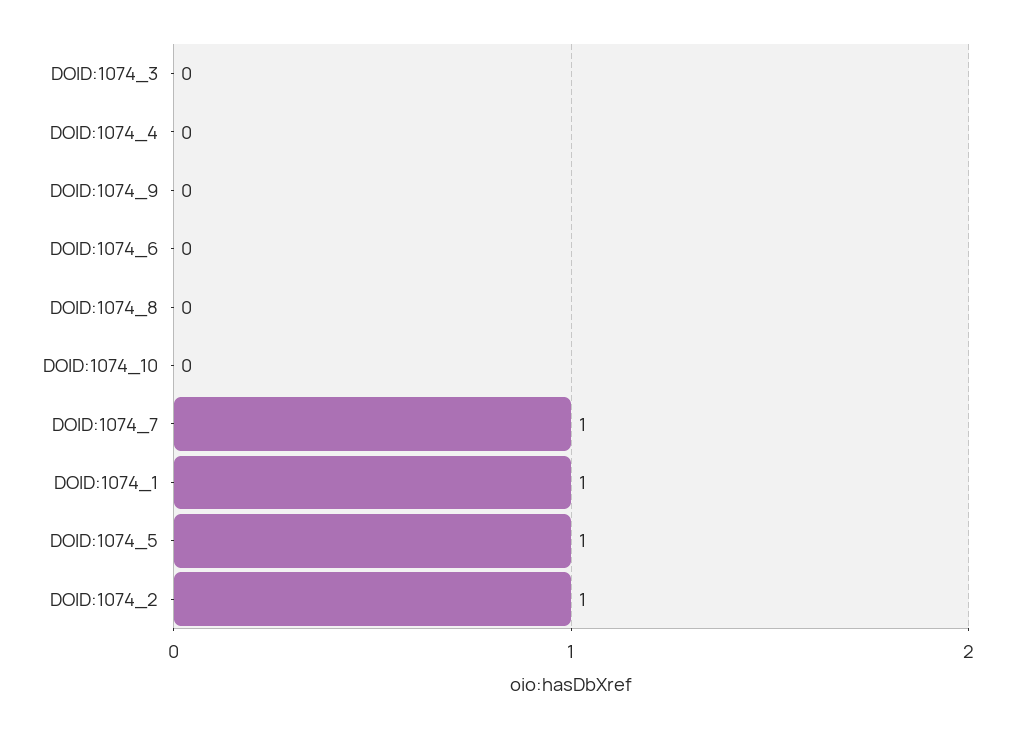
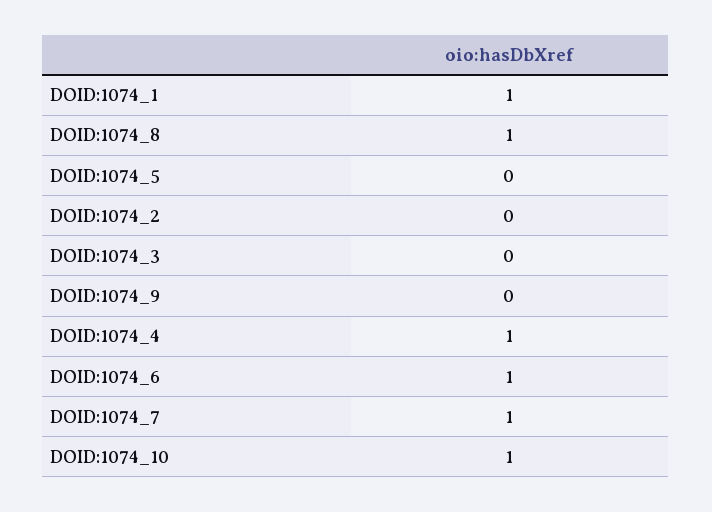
  {
    "DOID:1074_3": 0,
-   "DOID:1074_4": 0,
+   "DOID:1074_4": 1,
    "DOID:1074_9": 0,
-   "DOID:1074_6": 0,
+   "DOID:1074_6": 1,
-   "DOID:1074_8": 0,
+   "DOID:1074_8": 1,
-   "DOID:1074_10": 0,
+   "DOID:1074_10": 1,
    "DOID:1074_7": 1,
    "DOID:1074_1": 1,
-   "DOID:1074_5": 1,
+   "DOID:1074_5": 0,
-   "DOID:1074_2": 1
+   "DOID:1074_2": 0
  }

